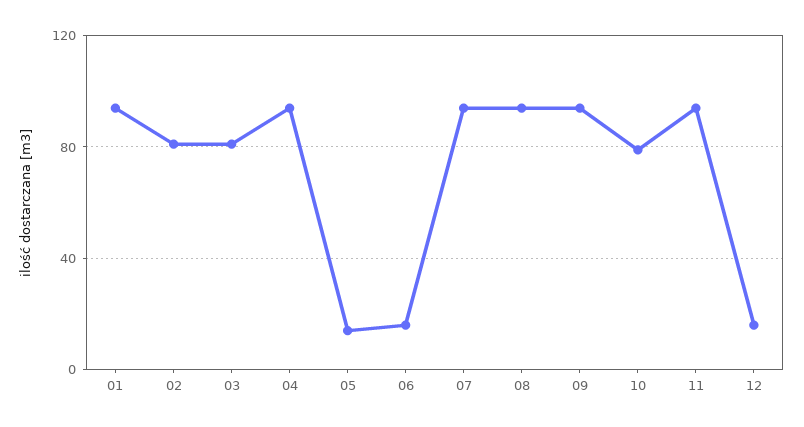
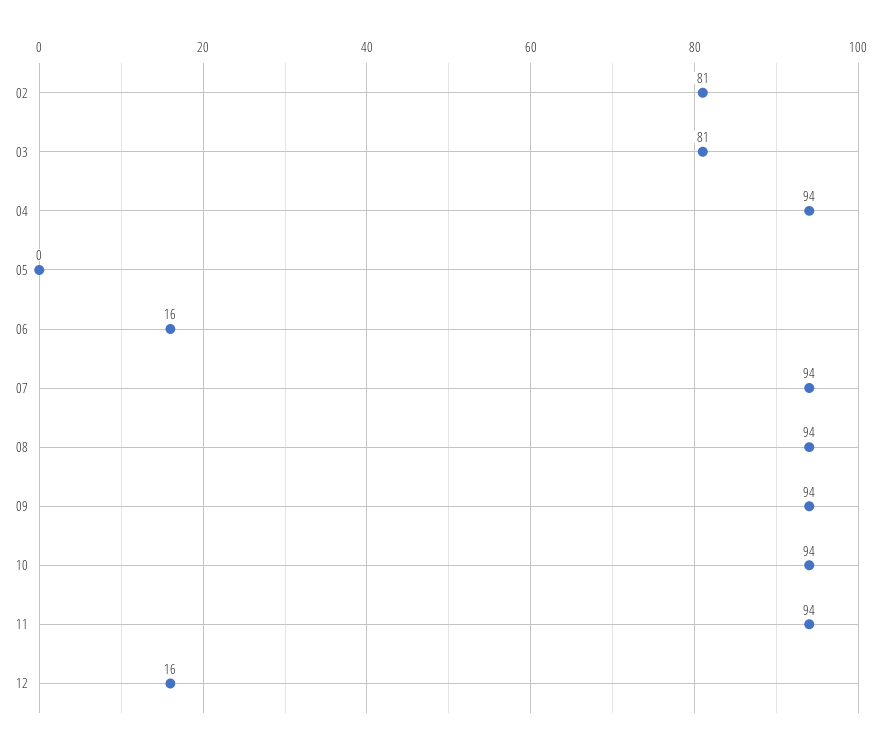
  {
-   "01": 95,
    "02": 81,
    "03": 81,
    "04": 94,
-   "05": 15,
+   "05": 0,
    "06": 16,
    "07": 94,
    "08": 94,
    "09": 94,
-   "10": 80,
+   "10": 94,
    "11": 94,
    "12": 16
  }

